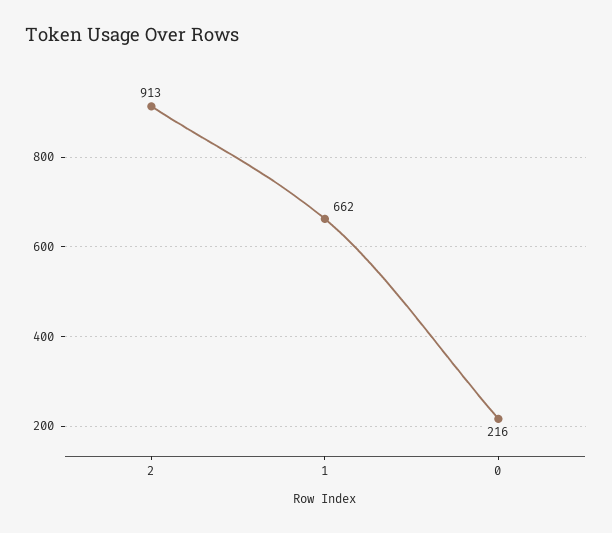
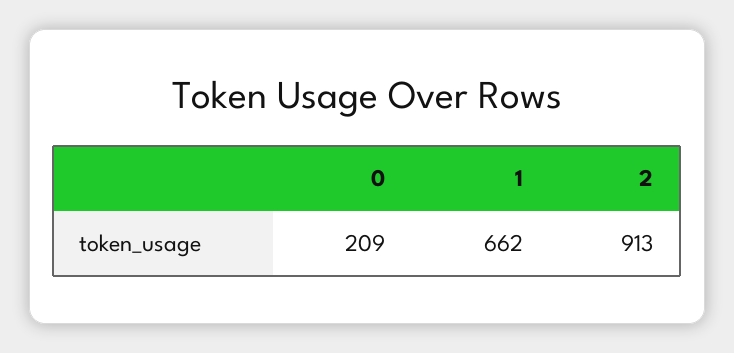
  {
    "2": 913,
    "1": 662,
-   "0": 216
+   "0": 209
  }

